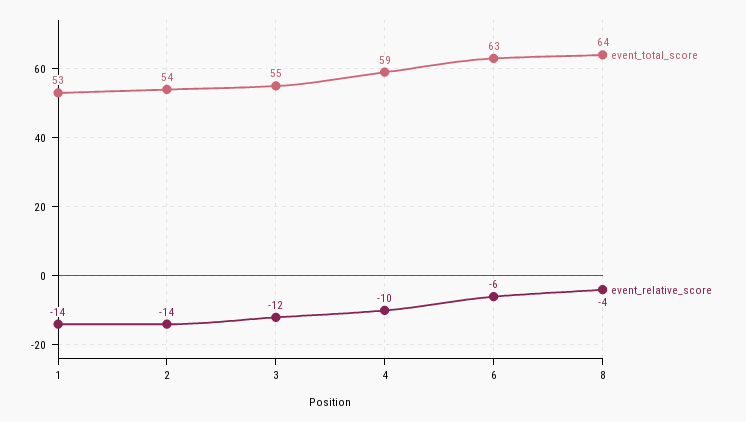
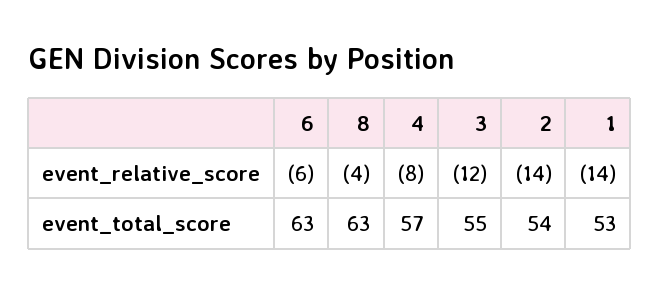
  {
    "event_total_score": {
      "1": 53,
      "2": 54,
      "3": 55,
-     "4": 59,
+     "4": 57,
      "6": 63,
-     "8": 64
+     "8": 63
    },
    "event_relative_score": {
      "1": -14,
      "2": -14,
      "3": -12,
-     "4": -10,
+     "4": -8,
      "6": -6,
      "8": -4
    }
  }

